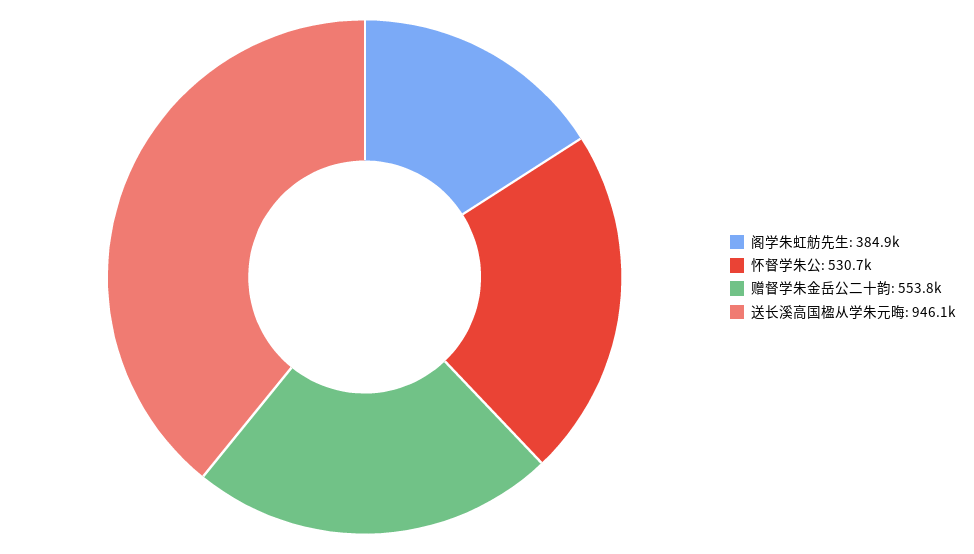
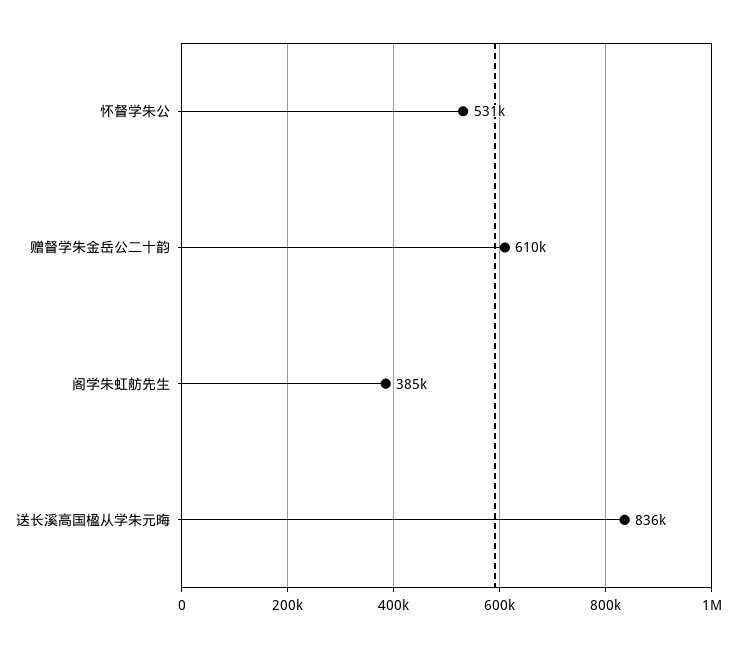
  {
    "阁学朱虹舫先生": 384900,
    "怀督学朱公": 530700,
-   "赠督学朱金岳公二十韵": 553800,
+   "赠督学朱金岳公二十韵": 610000,
-   "送长溪高国楹从学朱元晦": 946100
+   "送长溪高国楹从学朱元晦": 836000
  }

